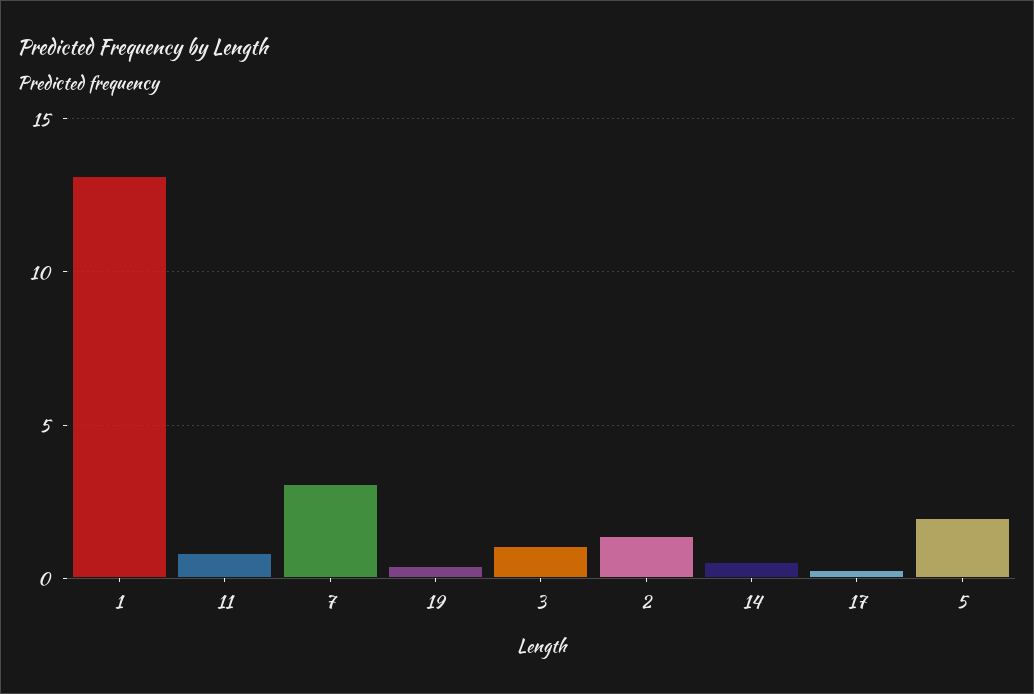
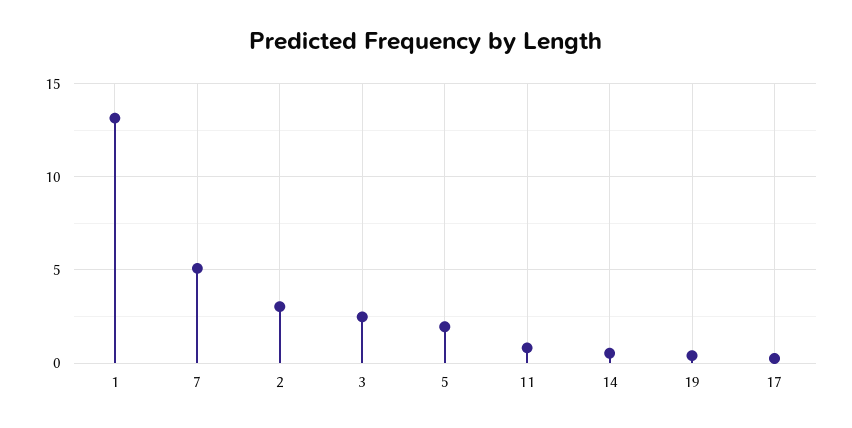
  {
    "1": 13,
    "11": 1,
-   "7": 3,
+   "7": 5,
    "19": 0.5,
-   "3": 1,
+   "3": 2.5,
-   "2": 1.5,
+   "2": 3,
    "14": 0.5,
    "17": 0.5,
    "5": 2
  }

